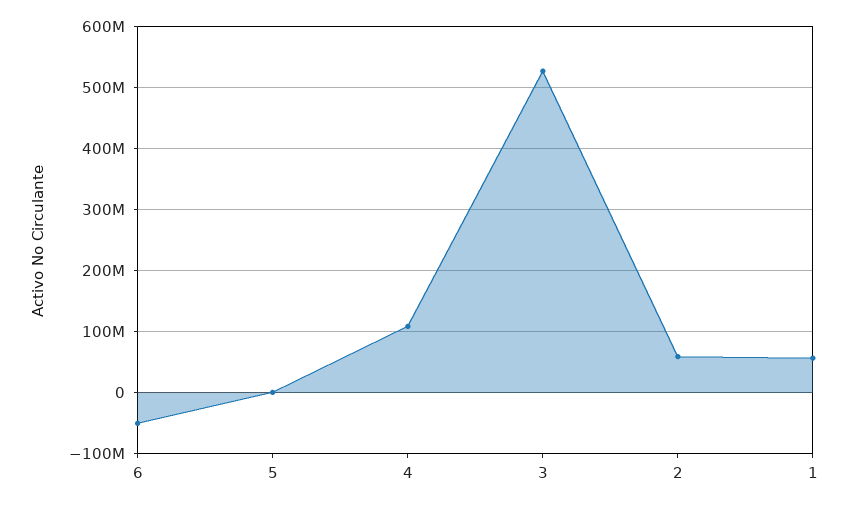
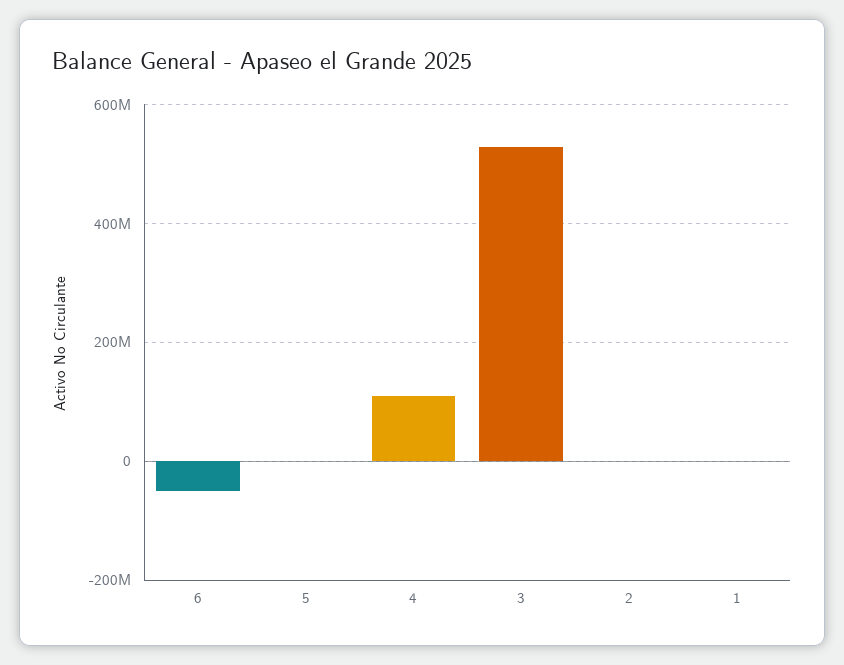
  {
    "6": -50000000,
    "5": 0,
    "4": 110000000,
    "3": 530000000,
-   "2": 60000000,
+   "2": 0,
-   "1": 60000000
+   "1": 0
  }

